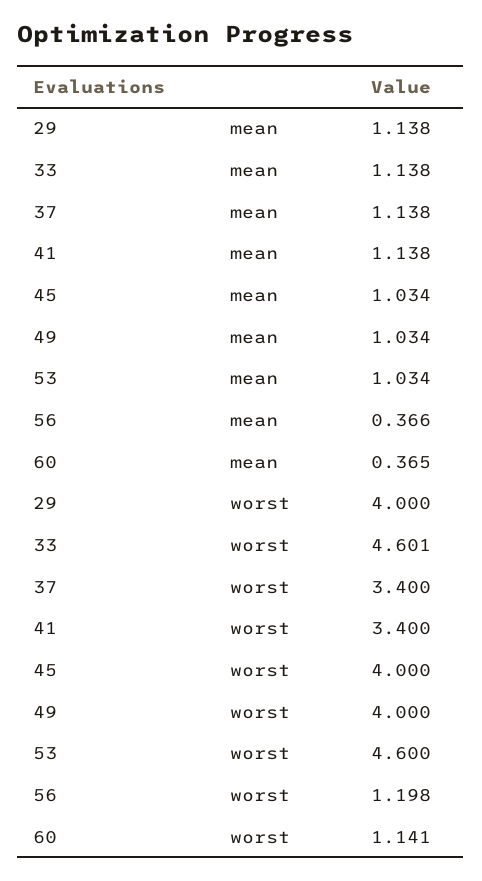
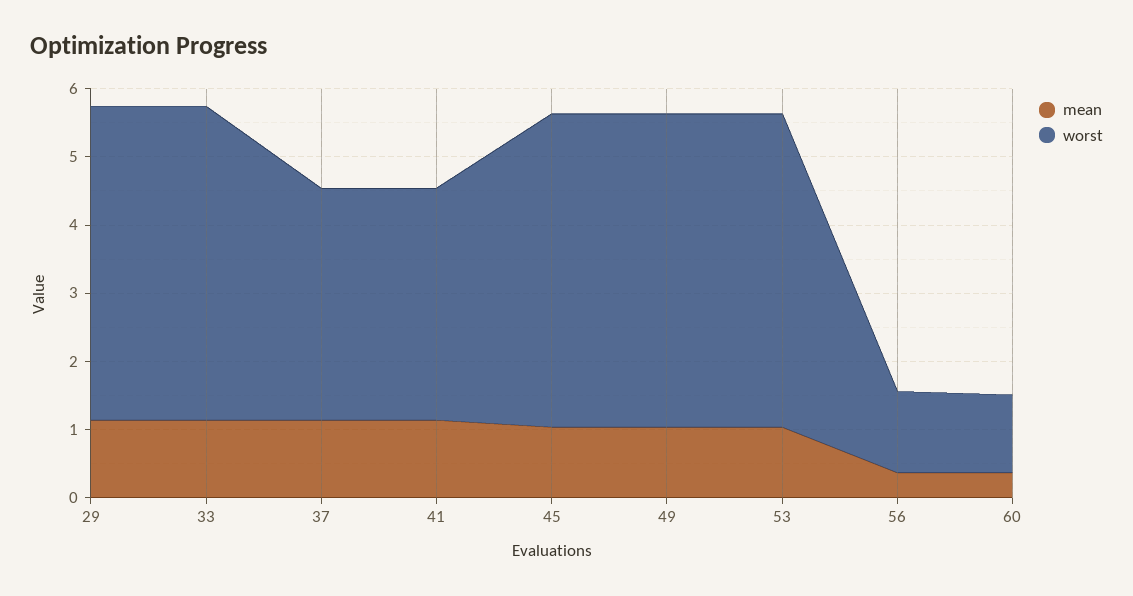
  {
    "mean": {
      "29": 1.138,
      "33": 1.138,
      "37": 1.138,
      "41": 1.138,
      "45": 1.034,
      "49": 1.034,
      "53": 1.034,
      "56": 0.366,
      "60": 0.365
    },
    "worst": {
-     "29": 4,
+     "29": 4.6,
      "33": 4.601,
      "37": 3.4,
      "41": 3.4,
-     "45": 4,
+     "45": 4.6,
-     "49": 4,
+     "49": 4.6,
      "53": 4.6,
      "56": 1.198,
      "60": 1.141
    }
  }

